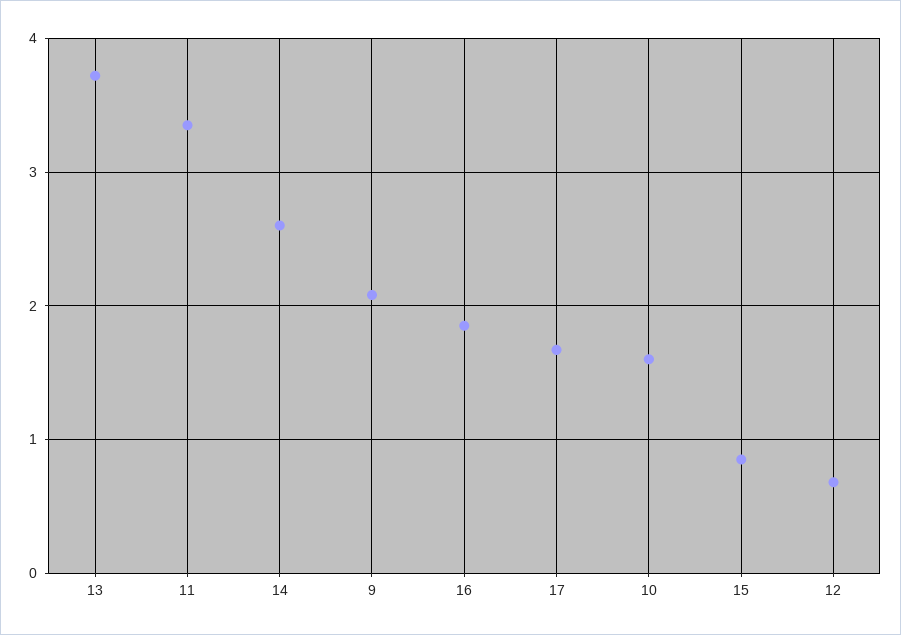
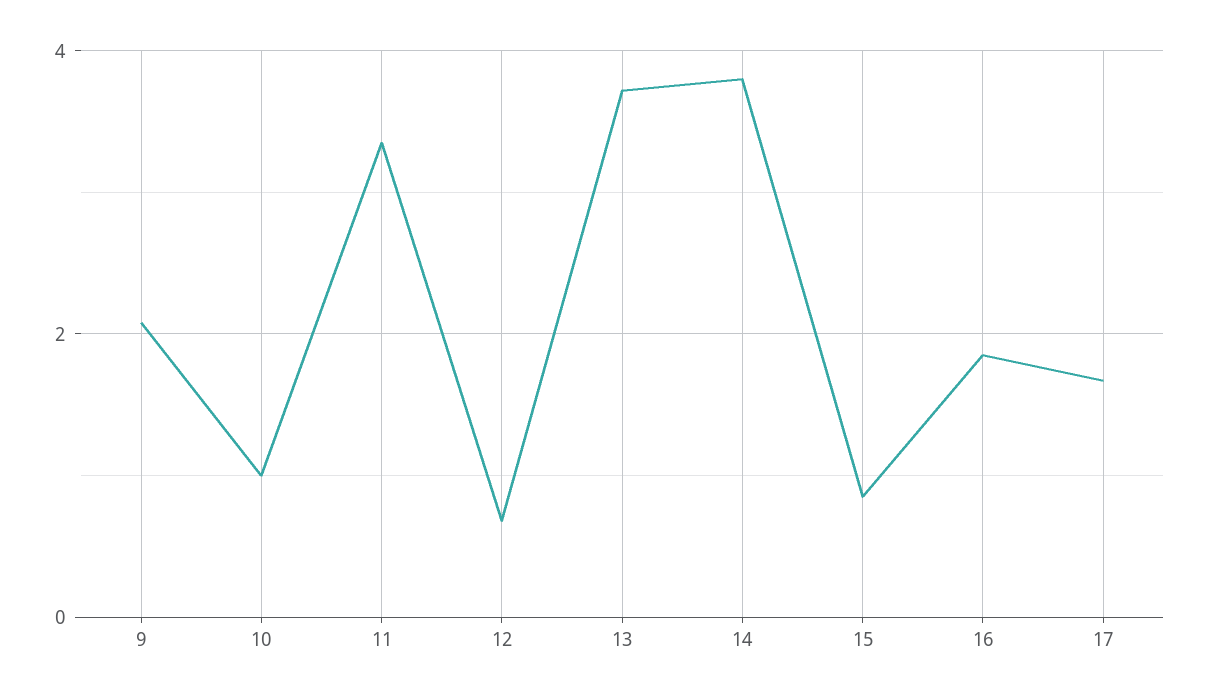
  {
    "13": 3.7,
    "11": 3.4,
-   "14": 2.6,
+   "14": 3.8,
    "9": 2.1,
    "16": 1.9,
    "17": 1.7,
-   "10": 1.6,
+   "10": 1,
    "15": 0.9,
    "12": 0.7
  }

